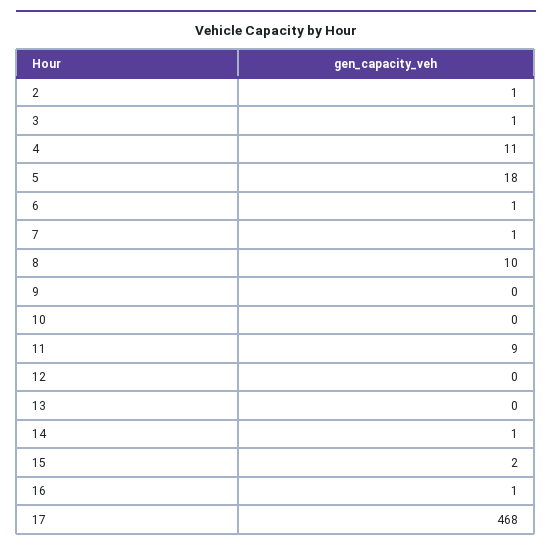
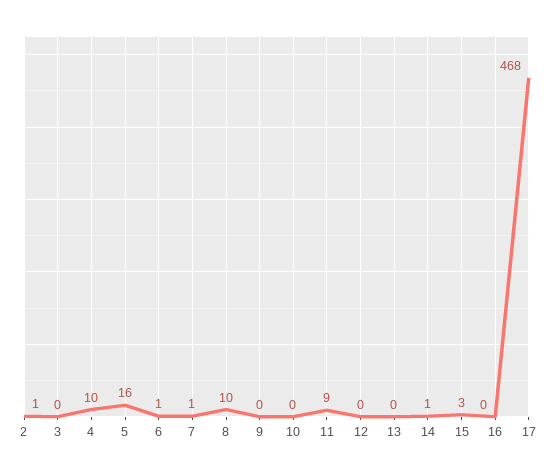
  {
    "2": 1,
-   "3": 1,
+   "3": 0,
-   "4": 11,
+   "4": 10,
-   "5": 18,
+   "5": 16,
    "6": 1,
    "7": 1,
    "8": 10,
    "9": 0,
    "10": 0,
    "11": 9,
    "12": 0,
    "13": 0,
    "14": 1,
-   "15": 2,
+   "15": 3,
-   "16": 1,
+   "16": 0,
    "17": 468
  }

